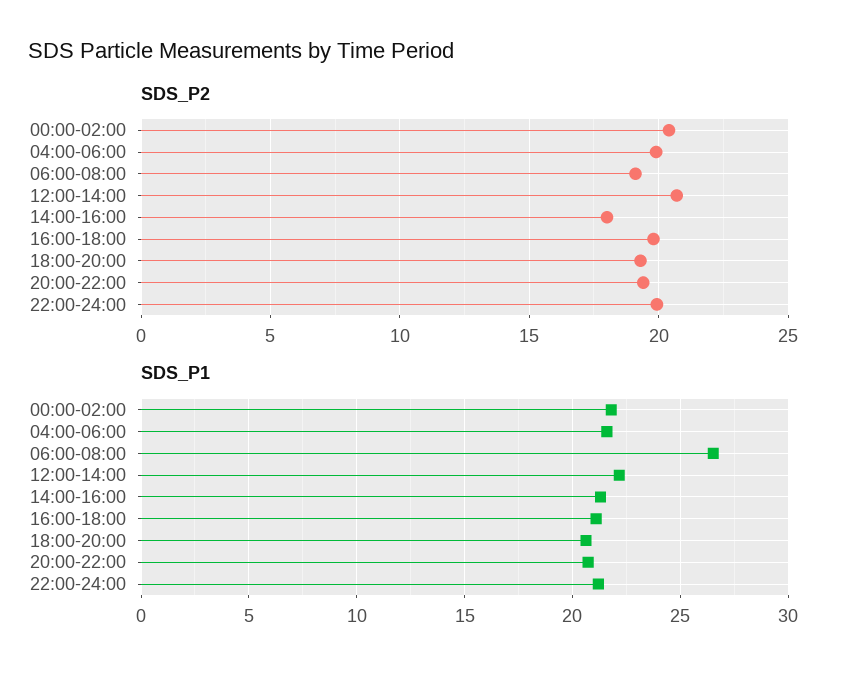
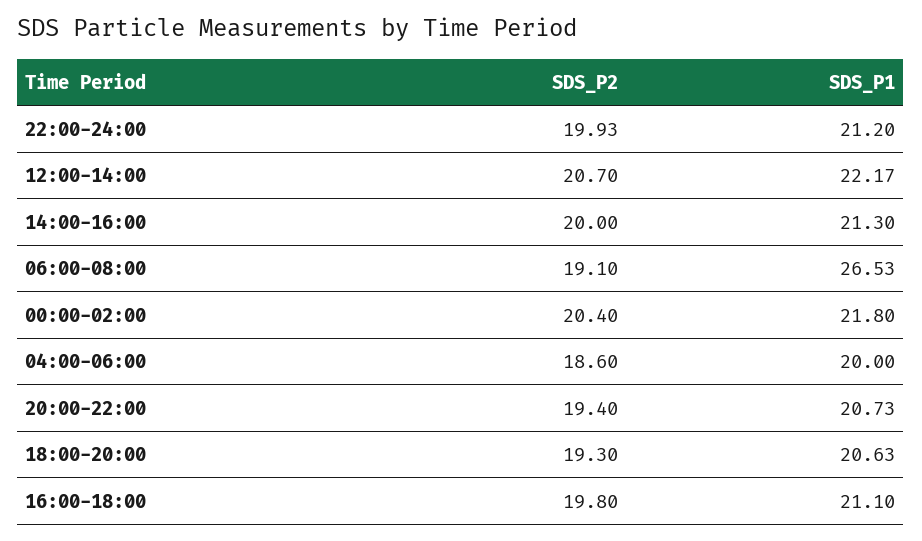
  {
    "SDS_P2": {
      "00:00-02:00": 20.4,
-     "04:00-06:00": 20,
+     "04:00-06:00": 18.6,
      "06:00-08:00": 19.1,
      "12:00-14:00": 20.7,
-     "14:00-16:00": 18,
+     "14:00-16:00": 20,
      "16:00-18:00": 19.8,
      "18:00-20:00": 19.3,
      "20:00-22:00": 19.4,
      "22:00-24:00": 19.93
    },
    "SDS_P1": {
      "00:00-02:00": 21.8,
-     "04:00-06:00": 21.5,
+     "04:00-06:00": 20,
      "06:00-08:00": 26.53,
      "12:00-14:00": 22.17,
      "14:00-16:00": 21.3,
      "16:00-18:00": 21.1,
      "18:00-20:00": 20.63,
      "20:00-22:00": 20.73,
      "22:00-24:00": 21.2
    }
  }

